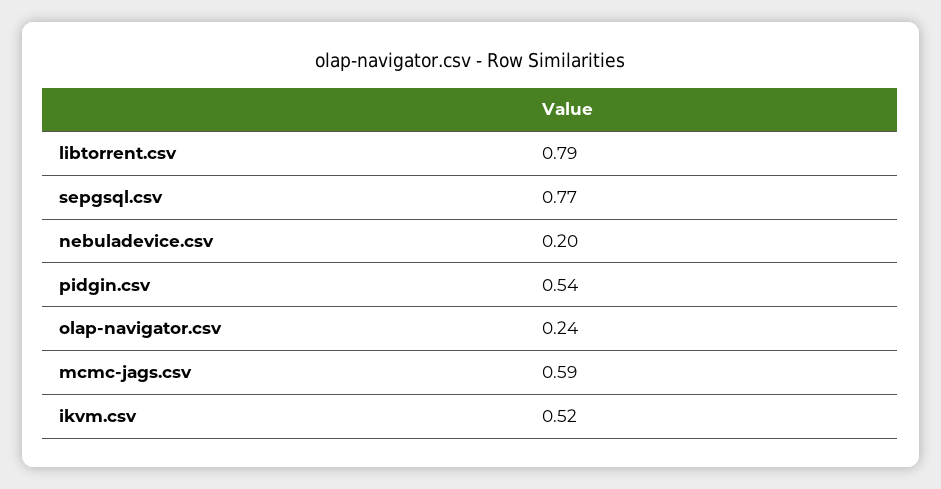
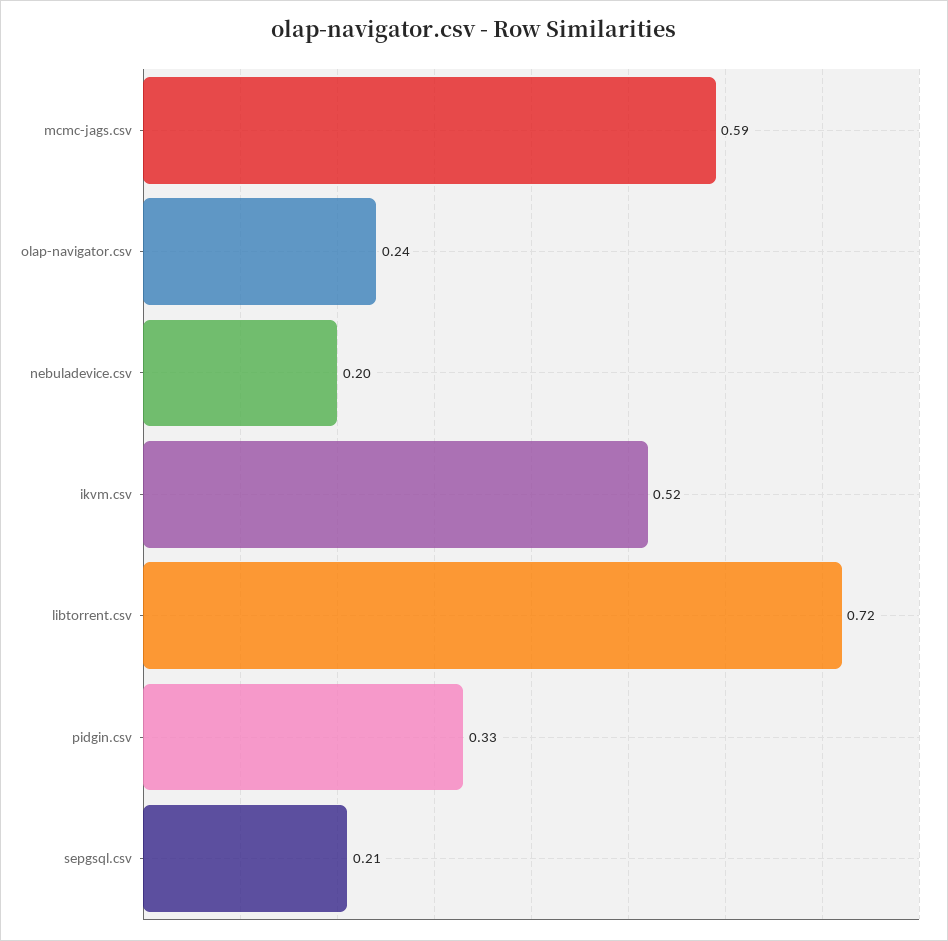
  {
-   "libtorrent.csv": 0.79,
+   "libtorrent.csv": 0.72,
-   "sepgsql.csv": 0.77,
+   "sepgsql.csv": 0.21,
    "nebuladevice.csv": 0.2,
-   "pidgin.csv": 0.54,
+   "pidgin.csv": 0.33,
    "olap-navigator.csv": 0.24,
    "mcmc-jags.csv": 0.59,
    "ikvm.csv": 0.52
  }

